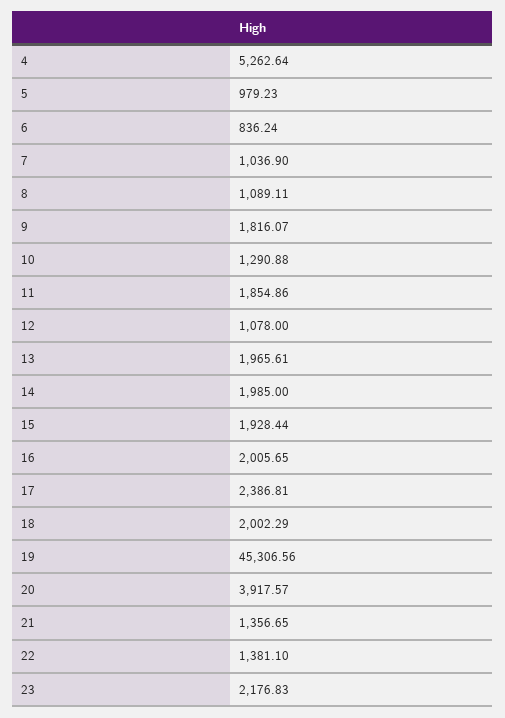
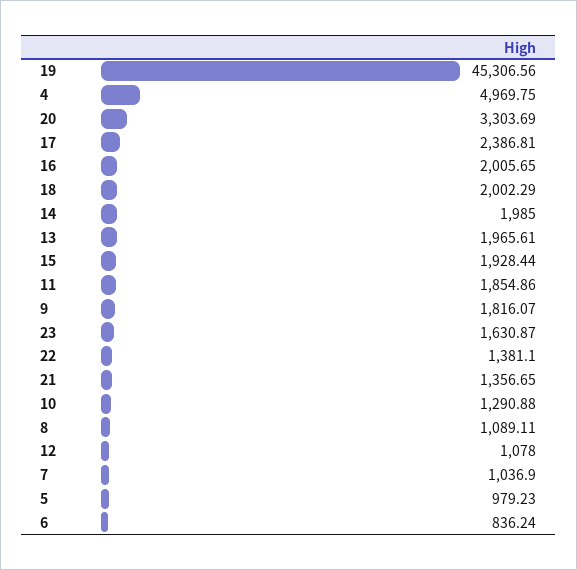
  {
-   "4": 5262.64,
+   "4": 4969.75,
    "5": 979.23,
    "6": 836.24,
    "7": 1036.9,
    "8": 1089.11,
    "9": 1816.07,
    "10": 1290.88,
    "11": 1854.86,
    "12": 1078,
    "13": 1965.61,
    "14": 1985,
    "15": 1928.44,
    "16": 2005.65,
    "17": 2386.81,
    "18": 2002.29,
    "19": 45306.56,
-   "20": 3917.57,
+   "20": 3303.69,
    "21": 1356.65,
    "22": 1381.1,
-   "23": 2176.83
+   "23": 1630.87
  }

